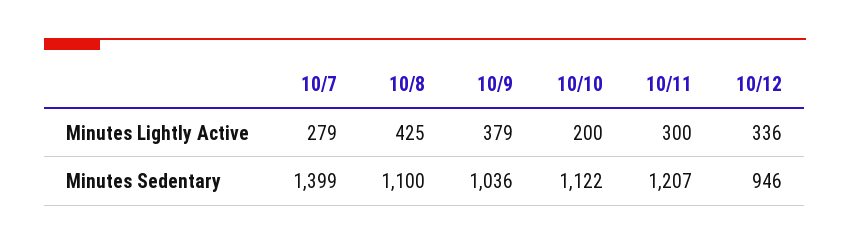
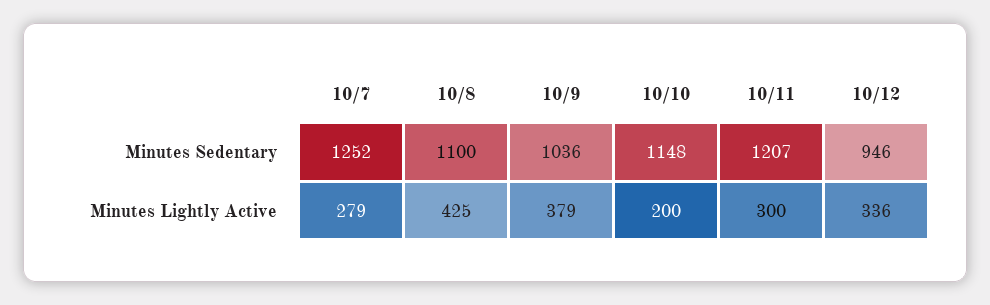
  {
    "10/7": {
      "Minutes Lightly Active": 279,
-     "Minutes Sedentary": 1399
+     "Minutes Sedentary": 1252
    },
    "10/8": {
      "Minutes Lightly Active": 425,
      "Minutes Sedentary": 1100
    },
    "10/9": {
      "Minutes Lightly Active": 379,
      "Minutes Sedentary": 1036
    },
    "10/10": {
      "Minutes Lightly Active": 200,
-     "Minutes Sedentary": 1122
+     "Minutes Sedentary": 1148
    },
    "10/11": {
      "Minutes Lightly Active": 300,
      "Minutes Sedentary": 1207
    },
    "10/12": {
      "Minutes Lightly Active": 336,
      "Minutes Sedentary": 946
    }
  }

